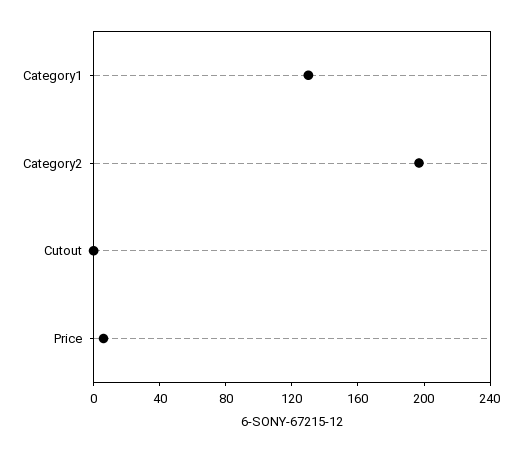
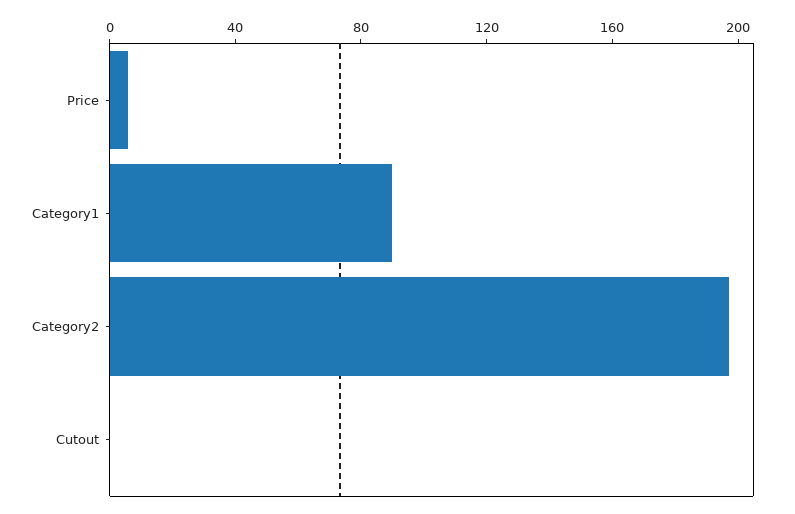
  {
-   "Category1": 130,
+   "Category1": 90,
    "Category2": 200,
    "Cutout": 0,
    "Price": 10
  }

